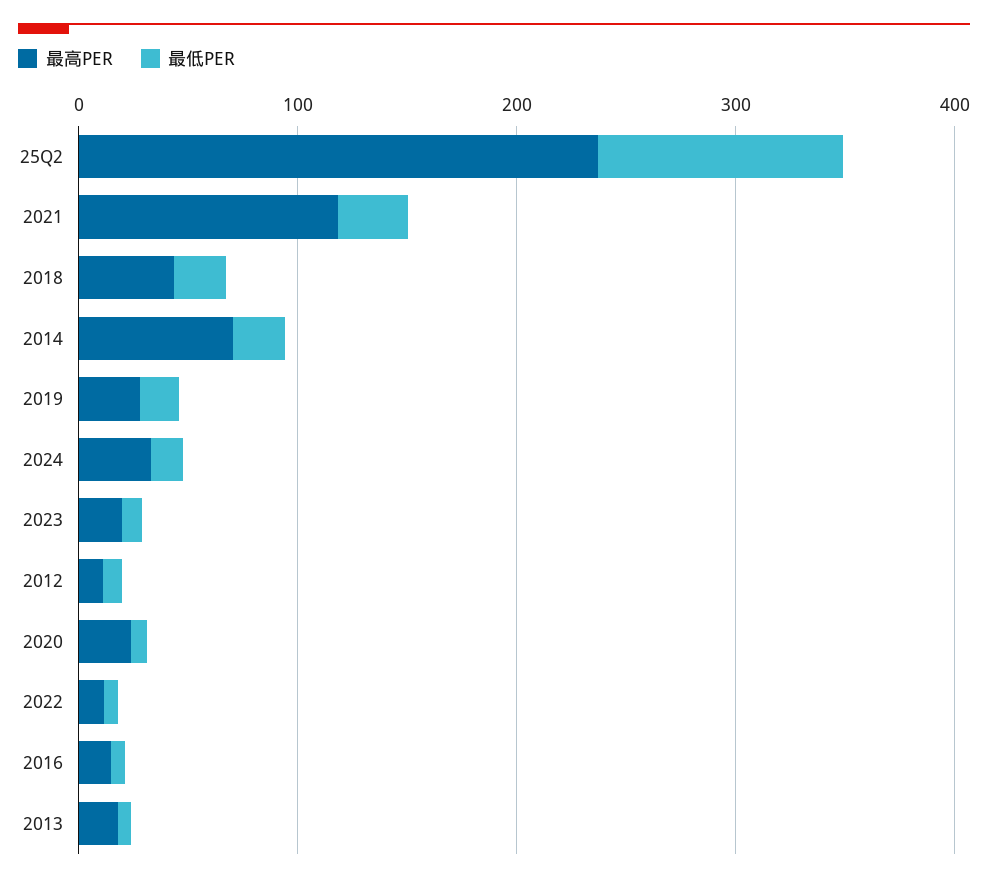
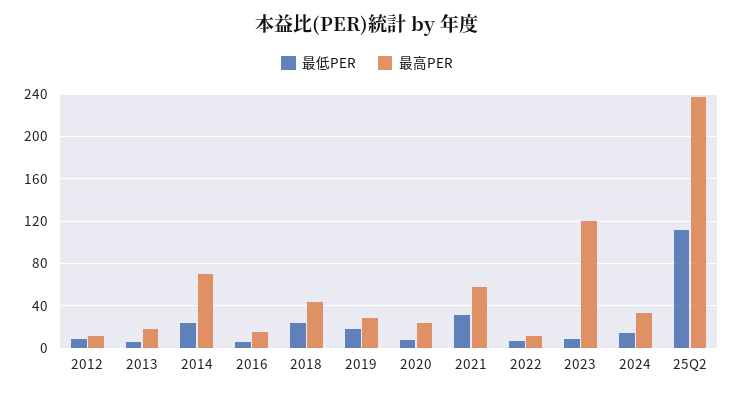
  {
    "最高PER": {
      "25Q2": 240,
-     "2021": 120,
+     "2021": 60,
      "2018": 40,
      "2014": 70,
      "2019": 30,
      "2024": 30,
-     "2023": 20,
+     "2023": 120,
      "2012": 10,
      "2020": 20,
      "2022": 10,
      "2016": 10,
      "2013": 20
    },
    "最低PER": {
      "25Q2": 110,
      "2021": 30,
      "2018": 20,
      "2014": 20,
      "2019": 20,
      "2024": 10,
      "2023": 10,
      "2012": 10,
      "2020": 10,
      "2022": 10,
      "2016": 10,
      "2013": 10
    }
  }

